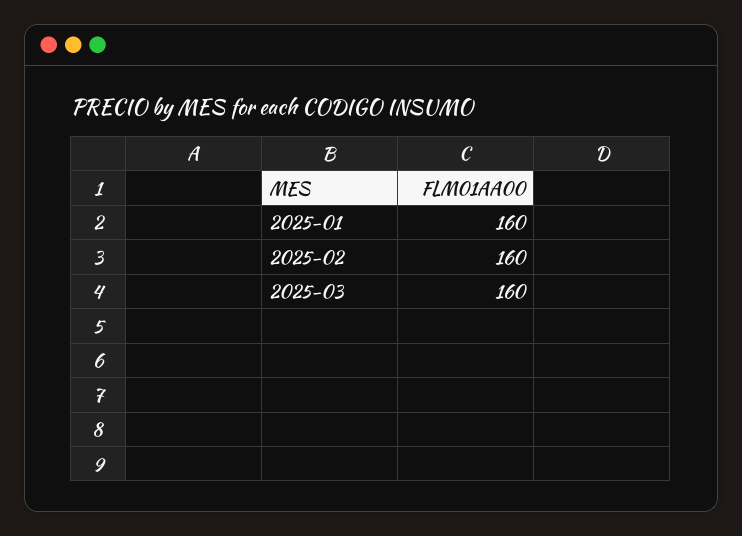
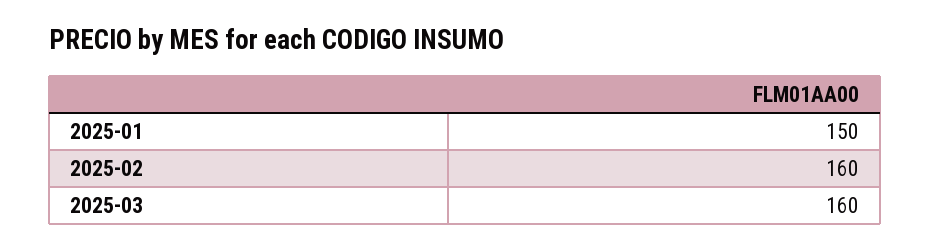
  {
-   "2025-01": 160,
+   "2025-01": 150,
    "2025-02": 160,
    "2025-03": 160
  }

